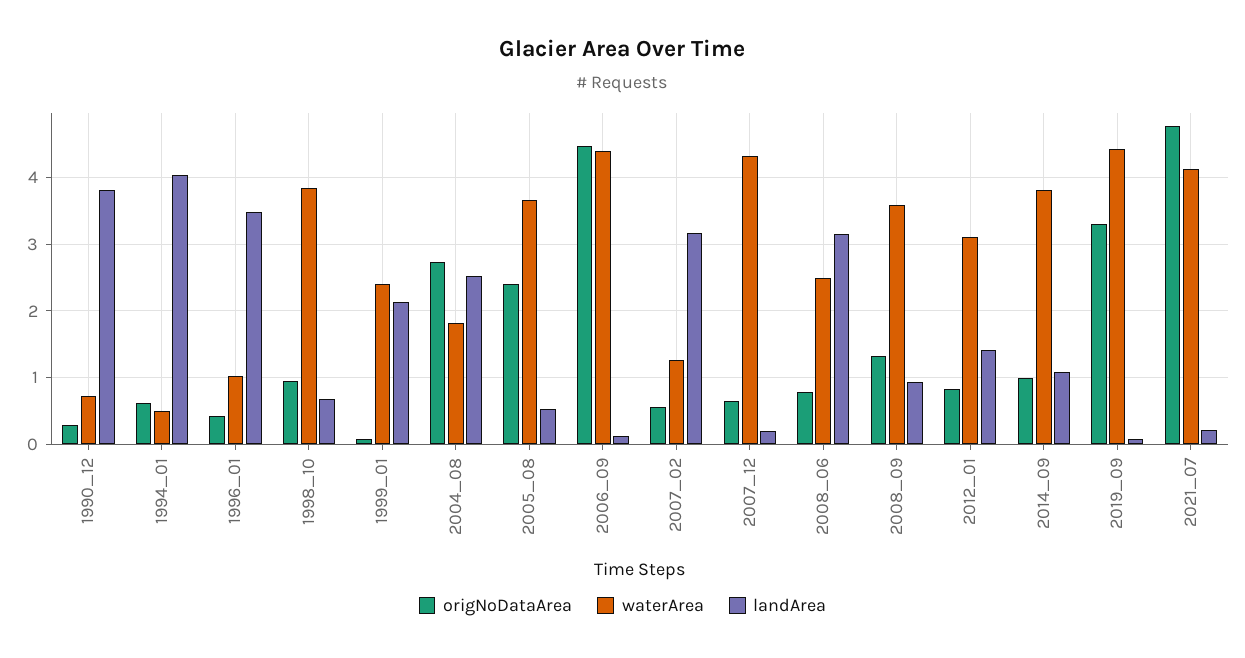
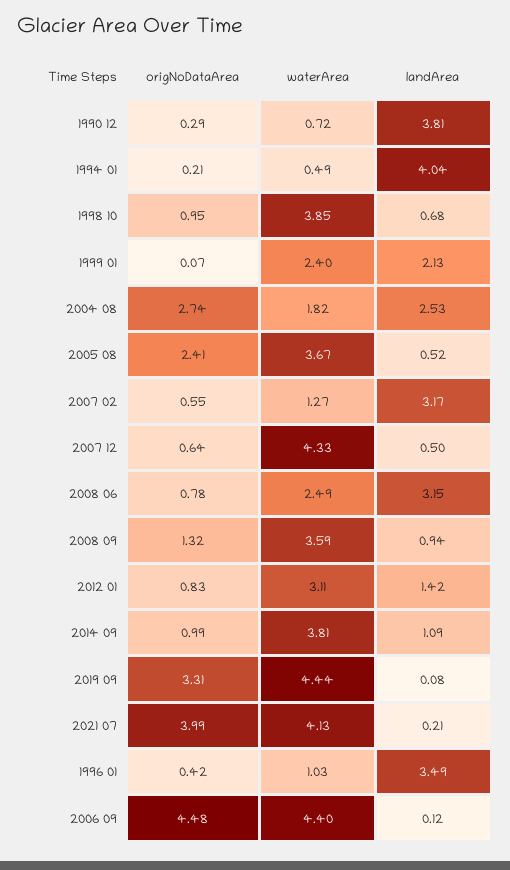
  {
    "origNoDataArea": {
      "1990_12": 0.29,
-     "1994_01": 0.6,
+     "1994_01": 0.21,
      "1996_01": 0.42,
      "1998_10": 0.95,
      "1999_01": 0.07,
      "2004_08": 2.74,
      "2005_08": 2.41,
      "2006_09": 4.48,
      "2007_02": 0.55,
      "2007_12": 0.64,
      "2008_06": 0.78,
      "2008_09": 1.32,
      "2012_01": 0.83,
      "2014_09": 0.99,
      "2019_09": 3.31,
-     "2021_07": 4.8
+     "2021_07": 3.99
    },
    "waterArea": {
      "1990_12": 0.72,
      "1994_01": 0.49,
      "1996_01": 1.03,
      "1998_10": 3.85,
      "1999_01": 2.4,
      "2004_08": 1.82,
      "2005_08": 3.67,
      "2006_09": 4.4,
      "2007_02": 1.27,
      "2007_12": 4.33,
      "2008_06": 2.49,
      "2008_09": 3.59,
      "2012_01": 3.11,
      "2014_09": 3.81,
      "2019_09": 4.44,
      "2021_07": 4.13
    },
    "landArea": {
      "1990_12": 3.81,
      "1994_01": 4.04,
      "1996_01": 3.49,
      "1998_10": 0.68,
      "1999_01": 2.13,
      "2004_08": 2.53,
      "2005_08": 0.52,
      "2006_09": 0.12,
      "2007_02": 3.17,
-     "2007_12": 0.2,
+     "2007_12": 0.5,
      "2008_06": 3.15,
      "2008_09": 0.94,
      "2012_01": 1.42,
      "2014_09": 1.09,
      "2019_09": 0.08,
      "2021_07": 0.21
    }
  }

